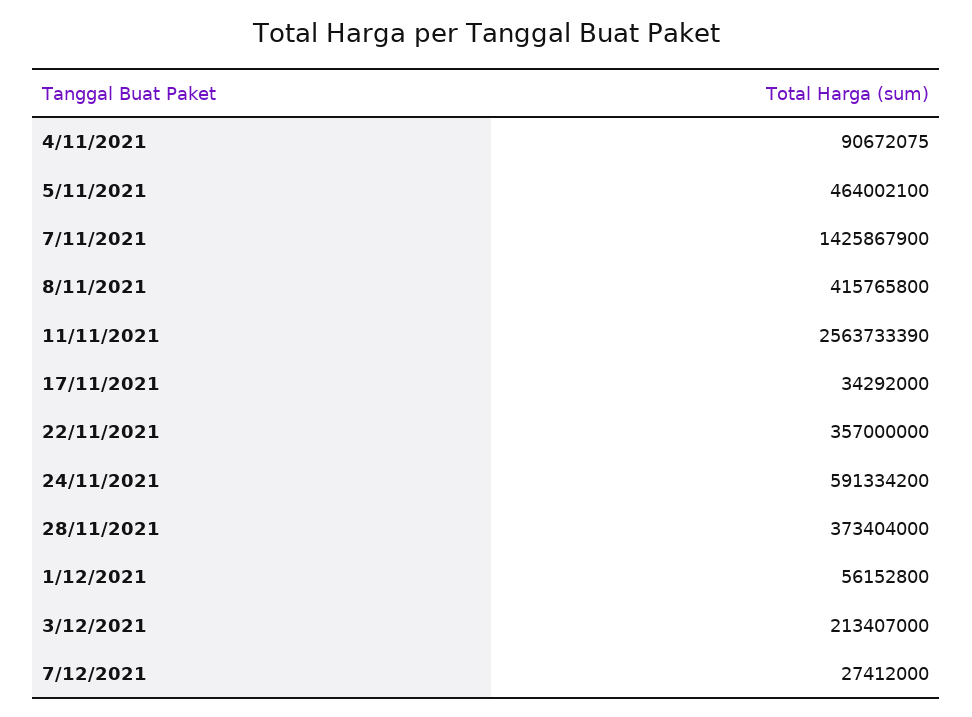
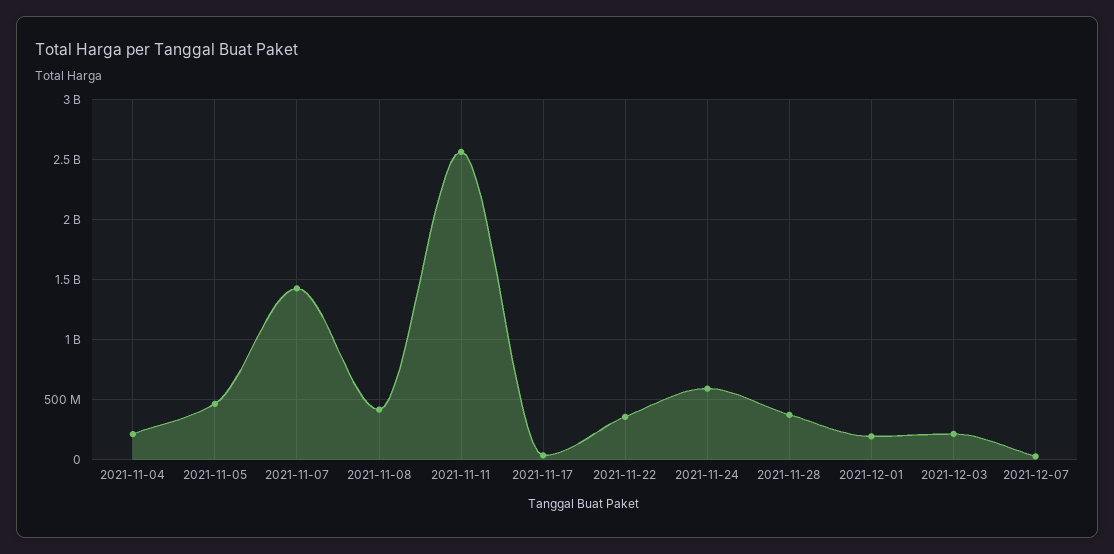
  {
-   "4/11/2021": 90672075,
+   "4/11/2021": 200000000,
    "5/11/2021": 464002100,
    "7/11/2021": 1425867900,
    "8/11/2021": 415765800,
    "11/11/2021": 2563733390,
    "17/11/2021": 34292000,
    "22/11/2021": 357000000,
    "24/11/2021": 591334200,
    "28/11/2021": 373404000,
-   "1/12/2021": 56152800,
+   "1/12/2021": 200000000,
    "3/12/2021": 213407000,
    "7/12/2021": 27412000
  }

